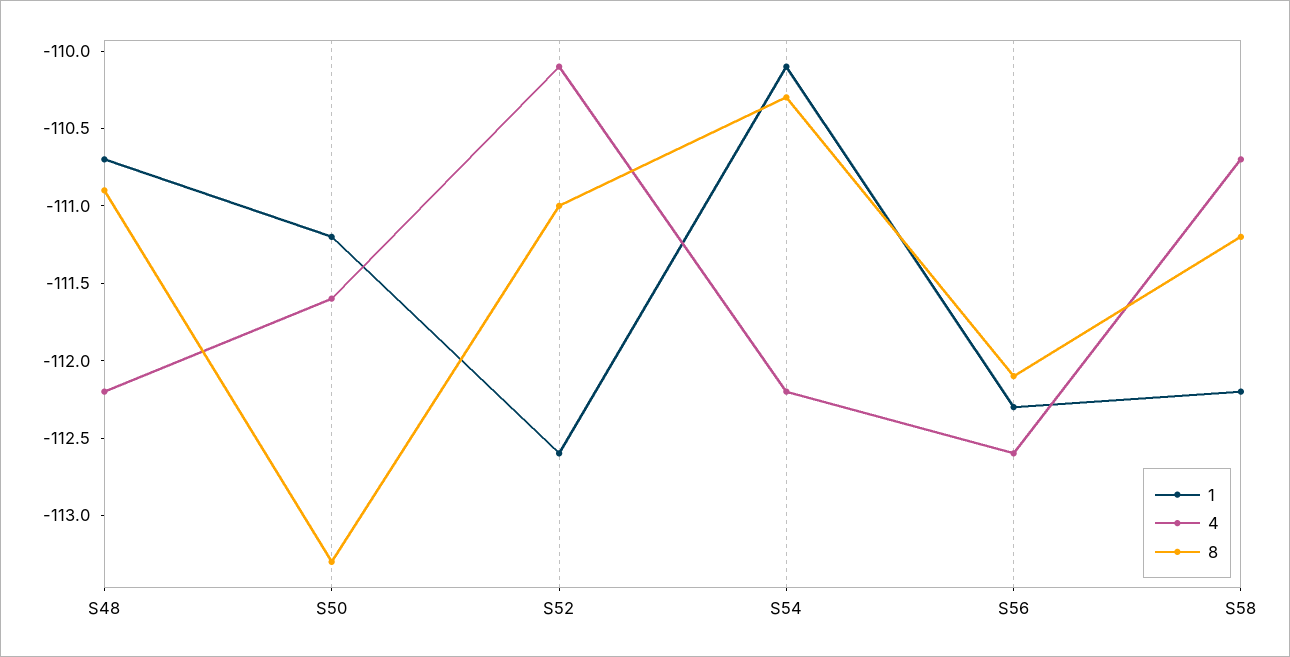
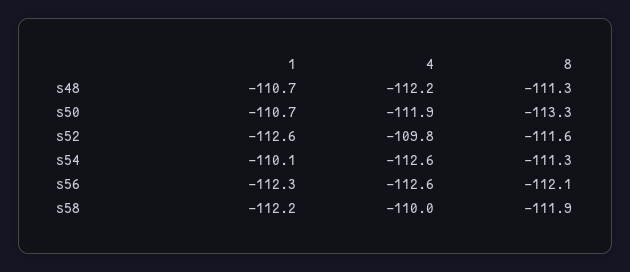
  {
    "1": {
      "S48": -110.7,
-     "S50": -111.2,
+     "S50": -110.7,
      "S52": -112.6,
      "S54": -110.1,
      "S56": -112.3,
      "S58": -112.2
    },
    "4": {
      "S48": -112.2,
-     "S50": -111.6,
+     "S50": -111.9,
-     "S52": -110.1,
+     "S52": -109.8,
-     "S54": -112.2,
+     "S54": -112.6,
      "S56": -112.6,
-     "S58": -110.7
+     "S58": -110
    },
    "8": {
-     "S48": -110.9,
+     "S48": -111.3,
      "S50": -113.3,
-     "S52": -111,
+     "S52": -111.6,
-     "S54": -110.3,
+     "S54": -111.3,
      "S56": -112.1,
-     "S58": -111.2
+     "S58": -111.9
    }
  }

